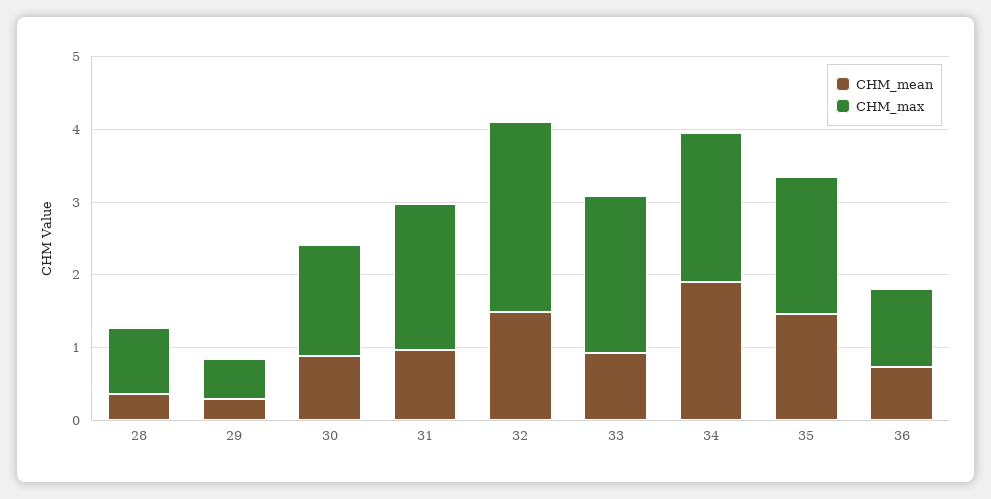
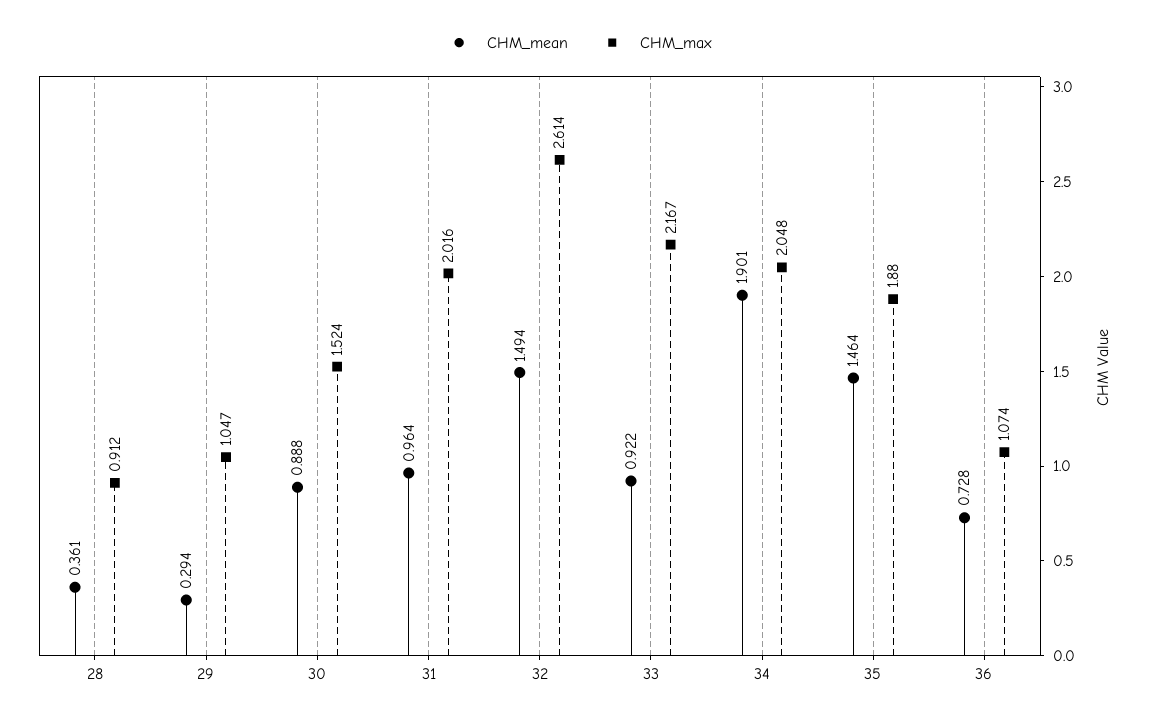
  {
    "CHM_mean": {
      "28": 0.361,
      "29": 0.294,
      "30": 0.888,
      "31": 0.964,
      "32": 1.494,
      "33": 0.922,
      "34": 1.901,
      "35": 1.464,
      "36": 0.728
    },
    "CHM_max": {
      "28": 0.912,
-     "29": 0.6,
+     "29": 1.047,
      "30": 1.524,
      "31": 2.016,
      "32": 2.614,
      "33": 2.167,
      "34": 2.048,
      "35": 1.88,
      "36": 1.074
    }
  }

